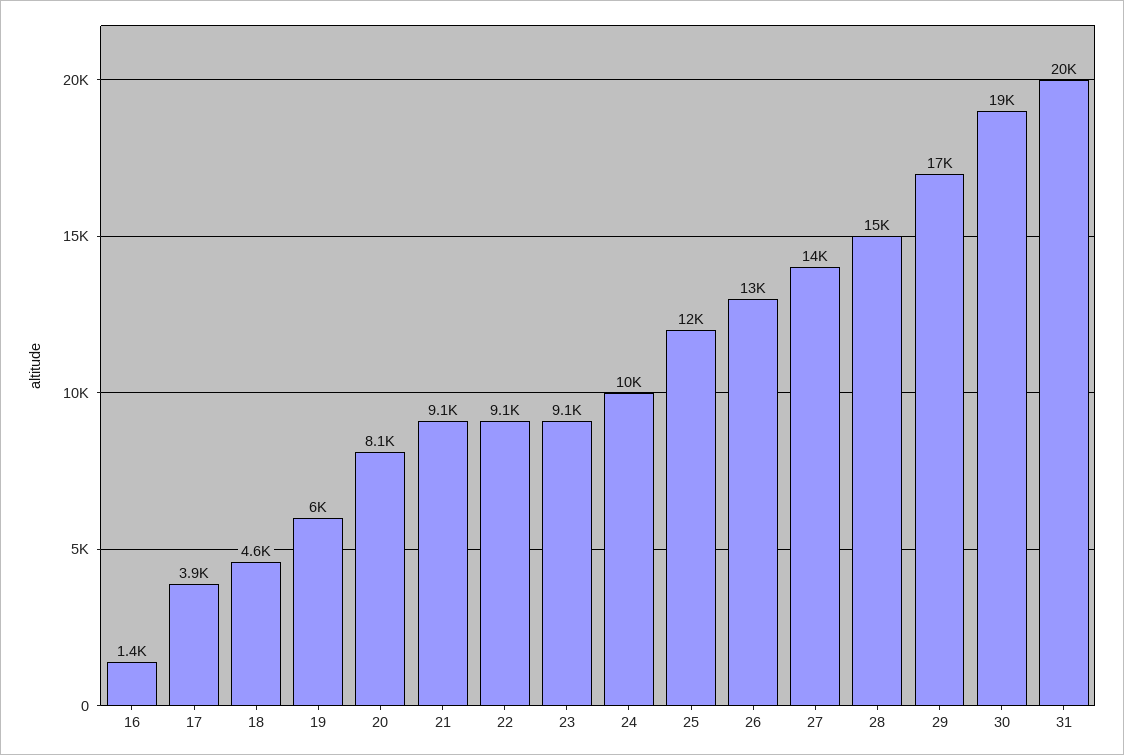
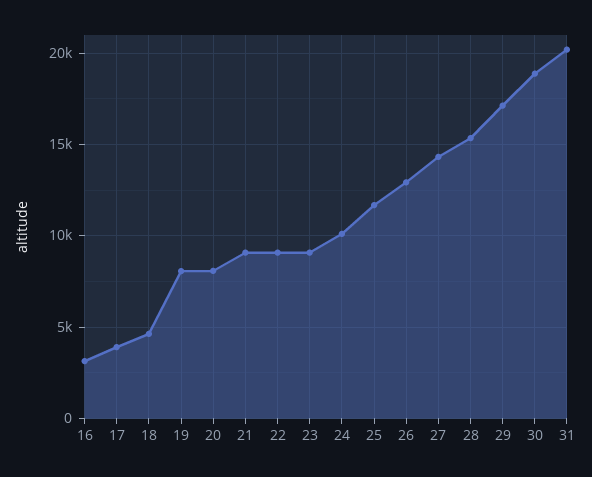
  {
-   "16": 1400,
+   "16": 3000,
    "17": 3900,
    "18": 4600,
-   "19": 6000,
+   "19": 8000,
    "20": 8100,
    "21": 9100,
    "22": 9100,
    "23": 9100,
    "24": 10000,
    "25": 12000,
    "26": 13000,
    "27": 14000,
    "28": 15000,
    "29": 17000,
    "30": 19000,
    "31": 20000
  }

